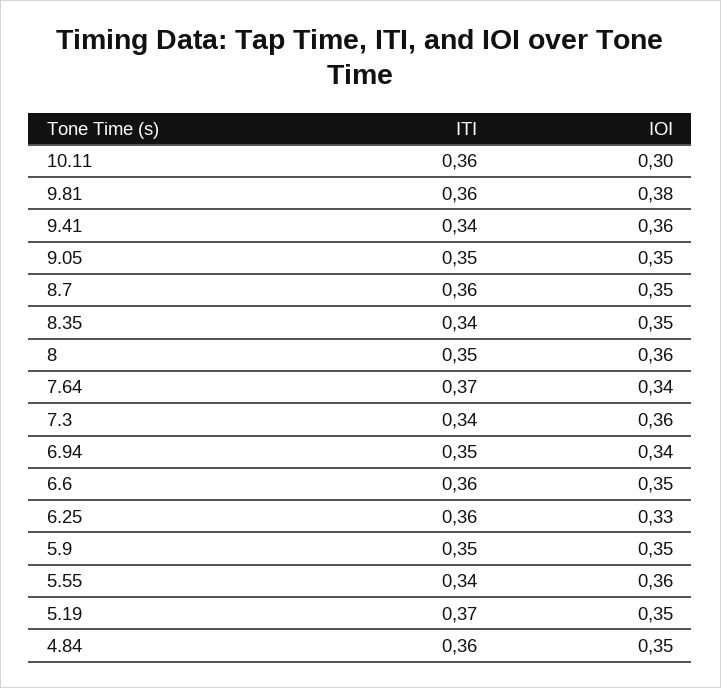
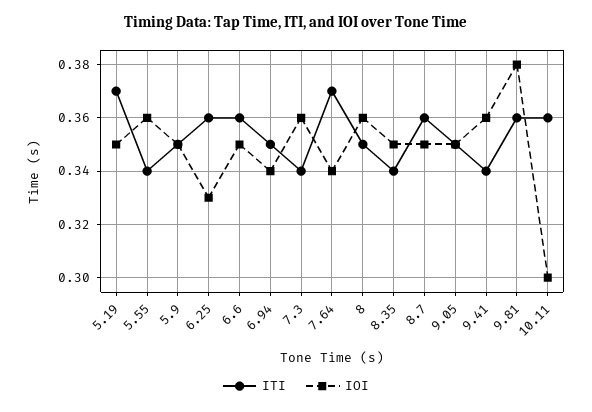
  {
    "ITI": {
      "10.11": 0.36,
      "9.81": 0.36,
      "9.41": 0.34,
      "9.05": 0.35,
      "8.7": 0.36,
      "8.35": 0.34,
      "8": 0.35,
      "7.64": 0.37,
      "7.3": 0.34,
      "6.94": 0.35,
      "6.6": 0.36,
      "6.25": 0.36,
      "5.9": 0.35,
      "5.55": 0.34,
-     "5.19": 0.37,
+     "5.19": 0.37
-     "4.84": 0.36
    },
    "IOI": {
      "10.11": 0.3,
      "9.81": 0.38,
      "9.41": 0.36,
      "9.05": 0.35,
      "8.7": 0.35,
      "8.35": 0.35,
      "8": 0.36,
      "7.64": 0.34,
      "7.3": 0.36,
      "6.94": 0.34,
      "6.6": 0.35,
      "6.25": 0.33,
      "5.9": 0.35,
      "5.55": 0.36,
-     "5.19": 0.35,
+     "5.19": 0.35
-     "4.84": 0.35
    }
  }

